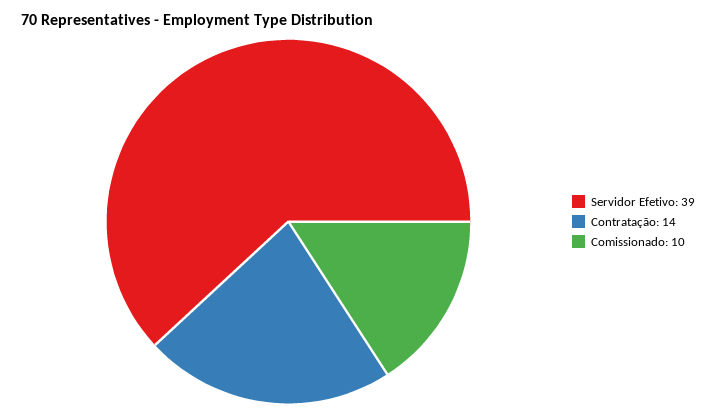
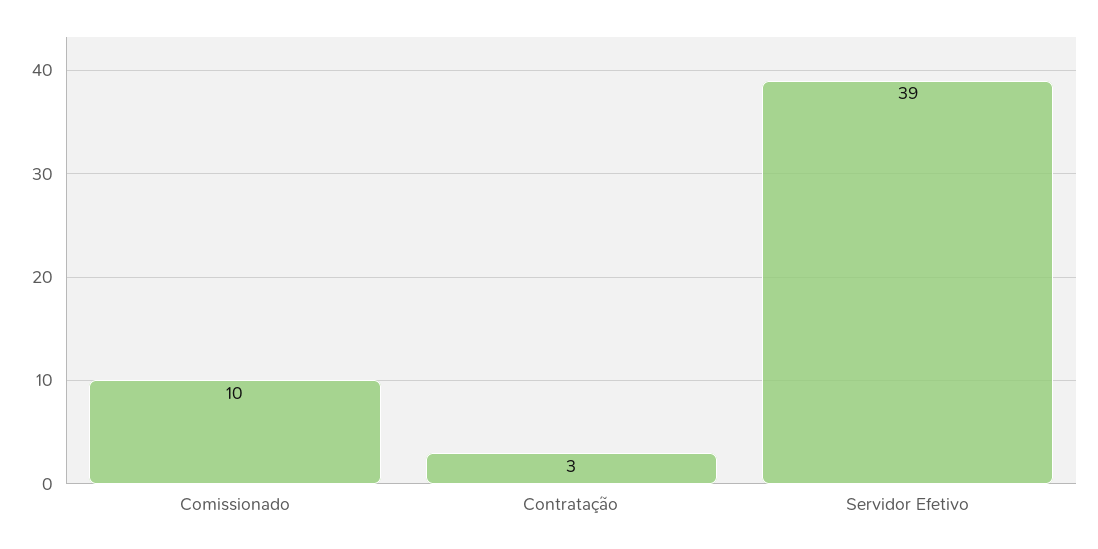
  {
    "Servidor Efetivo": 39,
-   "Contratação": 14,
+   "Contratação": 3,
    "Comissionado": 10
  }

